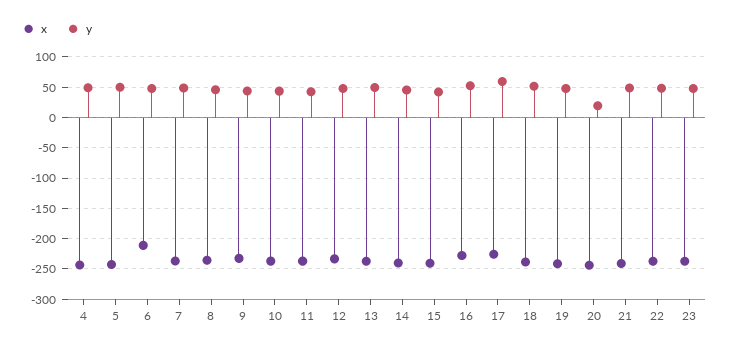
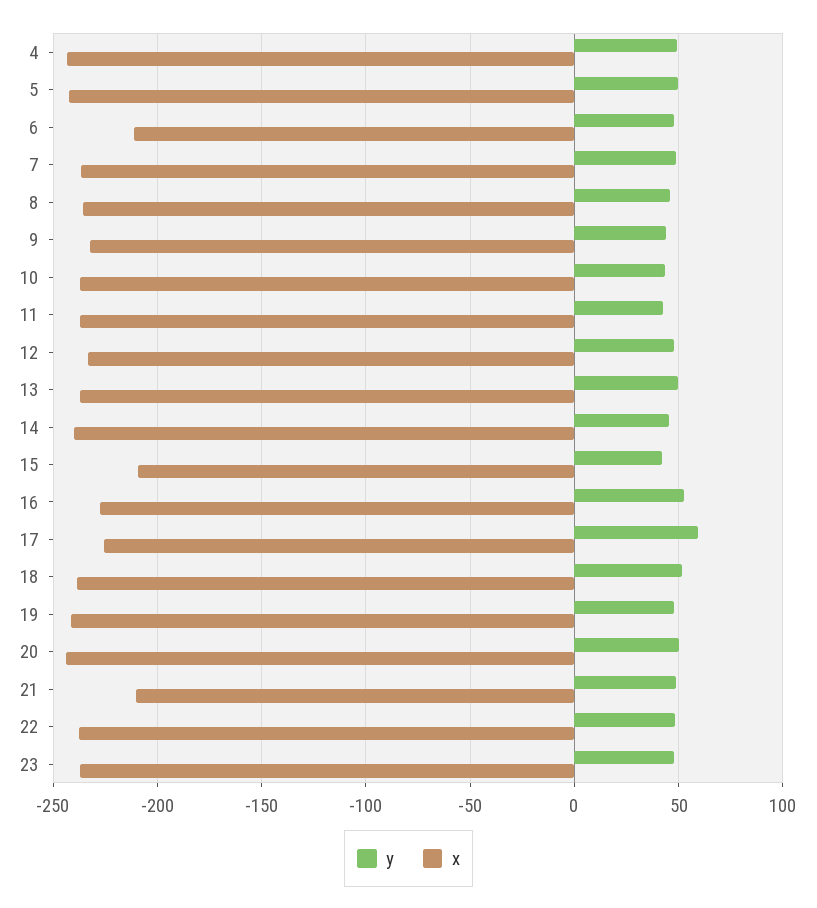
  {
    "x": {
      "4": -245,
      "5": -245,
      "6": -210,
      "7": -235,
      "8": -235,
      "9": -235,
      "10": -235,
      "11": -235,
      "12": -235,
      "13": -235,
      "14": -240,
-     "15": -240,
+     "15": -210,
      "16": -230,
      "17": -225,
      "18": -240,
      "19": -240,
      "20": -245,
-     "21": -240,
+     "21": -210,
      "22": -240,
      "23": -235
    },
    "y": {
      "4": 50,
      "5": 50,
      "6": 50,
      "7": 50,
      "8": 45,
      "9": 45,
      "10": 45,
      "11": 45,
      "12": 50,
      "13": 50,
      "14": 45,
      "15": 40,
      "16": 50,
      "17": 60,
      "18": 50,
      "19": 50,
-     "20": 20,
+     "20": 50,
      "21": 50,
      "22": 50,
      "23": 50
    }
  }

